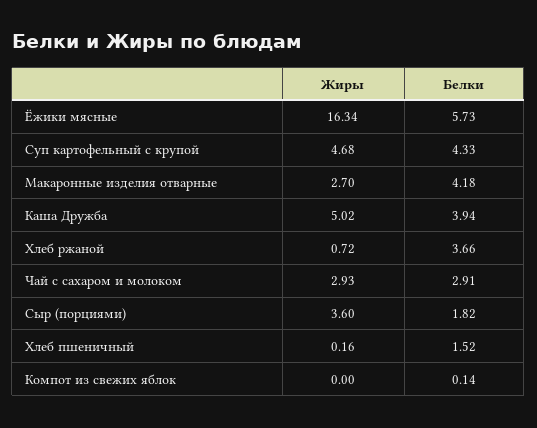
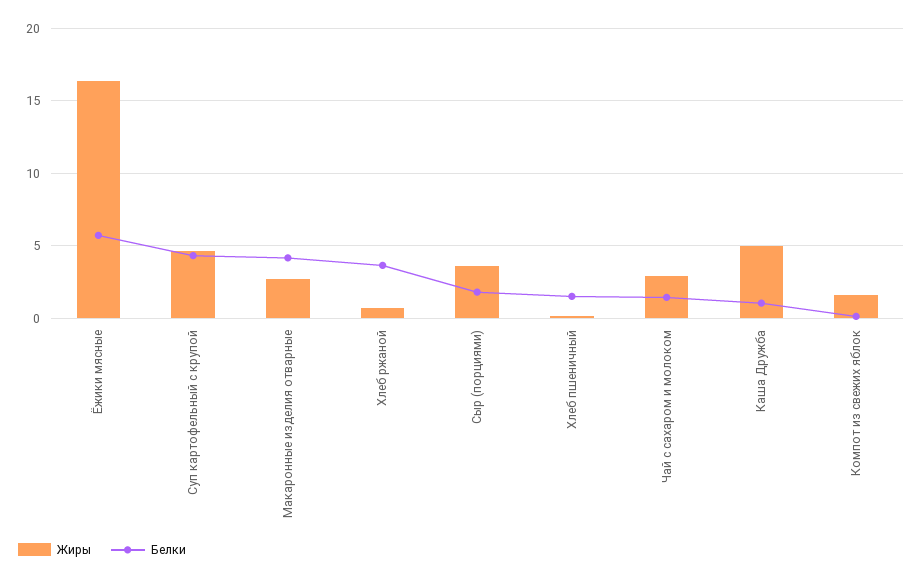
  {
    "Жиры": {
      "Ёжики мясные": 16.34,
      "Суп картофельный с крупой": 4.68,
      "Макаронные изделия отварные": 2.7,
      "Каша Дружба": 5.02,
      "Хлеб ржаной": 0.72,
      "Чай с сахаром и молоком": 2.93,
      "Сыр (порциями)": 3.6,
      "Хлеб пшеничный": 0.16,
-     "Компот из свежих яблок": 0
+     "Компот из свежих яблок": 1.5
    },
    "Белки": {
      "Ёжики мясные": 5.73,
      "Суп картофельный с крупой": 4.33,
      "Макаронные изделия отварные": 4.18,
-     "Каша Дружба": 3.94,
+     "Каша Дружба": 1,
      "Хлеб ржаной": 3.66,
-     "Чай с сахаром и молоком": 2.91,
+     "Чай с сахаром и молоком": 1.5,
      "Сыр (порциями)": 1.82,
      "Хлеб пшеничный": 1.52,
      "Компот из свежих яблок": 0.14
    }
  }

